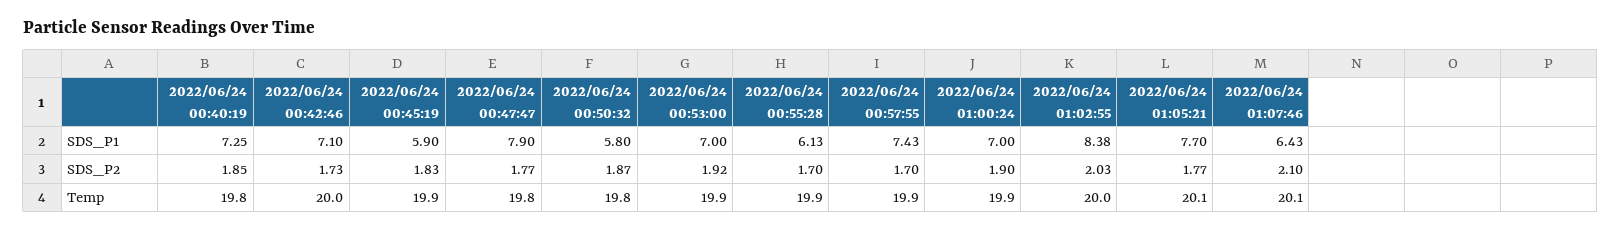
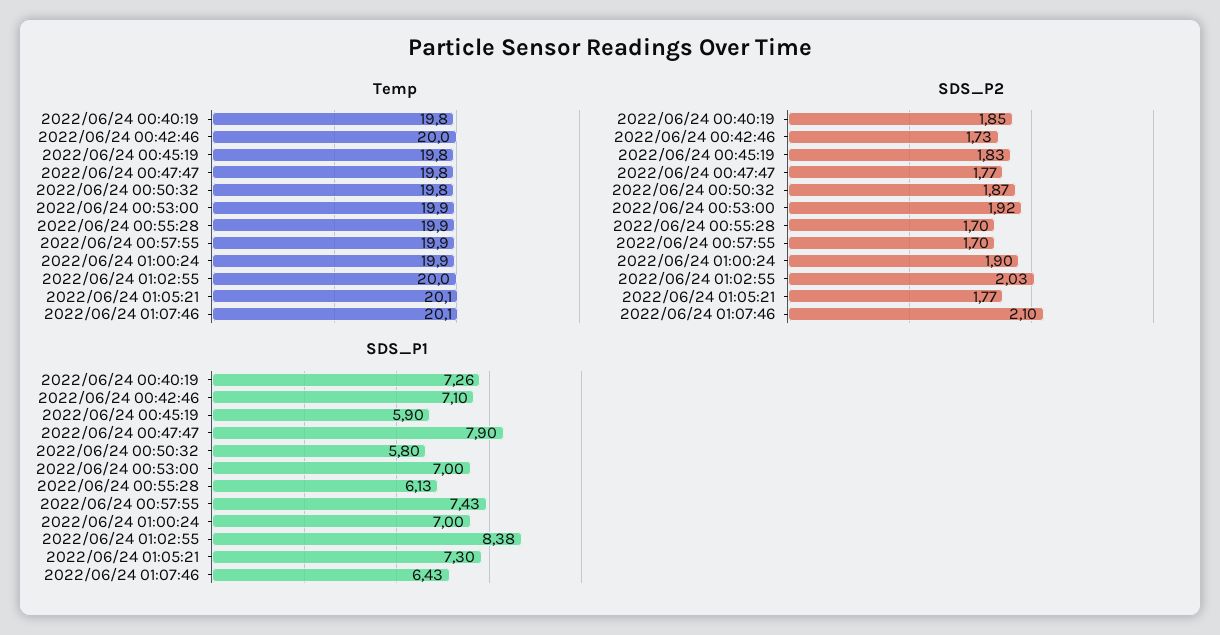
  {
    "SDS_P1": {
-     "2022/06/24 00:40:19": 7.25,
+     "2022/06/24 00:40:19": 7.26,
      "2022/06/24 00:42:46": 7.1,
      "2022/06/24 00:45:19": 5.9,
      "2022/06/24 00:47:47": 7.9,
      "2022/06/24 00:50:32": 5.8,
      "2022/06/24 00:53:00": 7,
      "2022/06/24 00:55:28": 6.13,
      "2022/06/24 00:57:55": 7.43,
      "2022/06/24 01:00:24": 7,
      "2022/06/24 01:02:55": 8.38,
-     "2022/06/24 01:05:21": 7.7,
+     "2022/06/24 01:05:21": 7.3,
      "2022/06/24 01:07:46": 6.43
    },
    "SDS_P2": {
      "2022/06/24 00:40:19": 1.85,
      "2022/06/24 00:42:46": 1.73,
      "2022/06/24 00:45:19": 1.83,
      "2022/06/24 00:47:47": 1.77,
      "2022/06/24 00:50:32": 1.87,
      "2022/06/24 00:53:00": 1.92,
      "2022/06/24 00:55:28": 1.7,
      "2022/06/24 00:57:55": 1.7,
      "2022/06/24 01:00:24": 1.9,
      "2022/06/24 01:02:55": 2.03,
      "2022/06/24 01:05:21": 1.77,
      "2022/06/24 01:07:46": 2.1
    },
    "Temp": {
      "2022/06/24 00:40:19": 19.8,
      "2022/06/24 00:42:46": 20,
-     "2022/06/24 00:45:19": 19.9,
+     "2022/06/24 00:45:19": 19.8,
      "2022/06/24 00:47:47": 19.8,
      "2022/06/24 00:50:32": 19.8,
      "2022/06/24 00:53:00": 19.9,
      "2022/06/24 00:55:28": 19.9,
      "2022/06/24 00:57:55": 19.9,
      "2022/06/24 01:00:24": 19.9,
      "2022/06/24 01:02:55": 20,
      "2022/06/24 01:05:21": 20.1,
      "2022/06/24 01:07:46": 20.1
    }
  }

